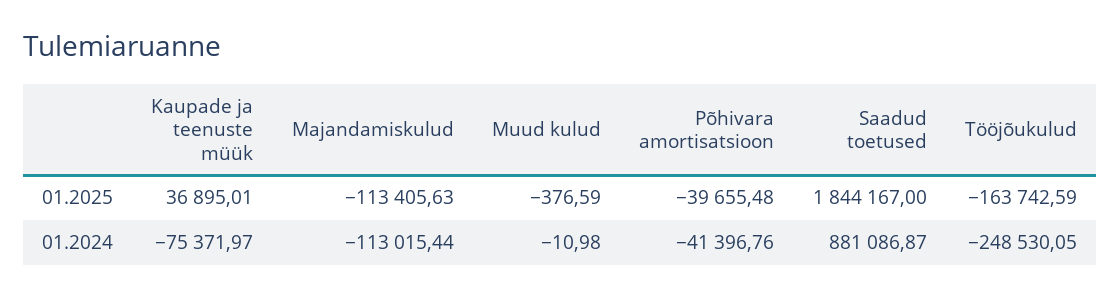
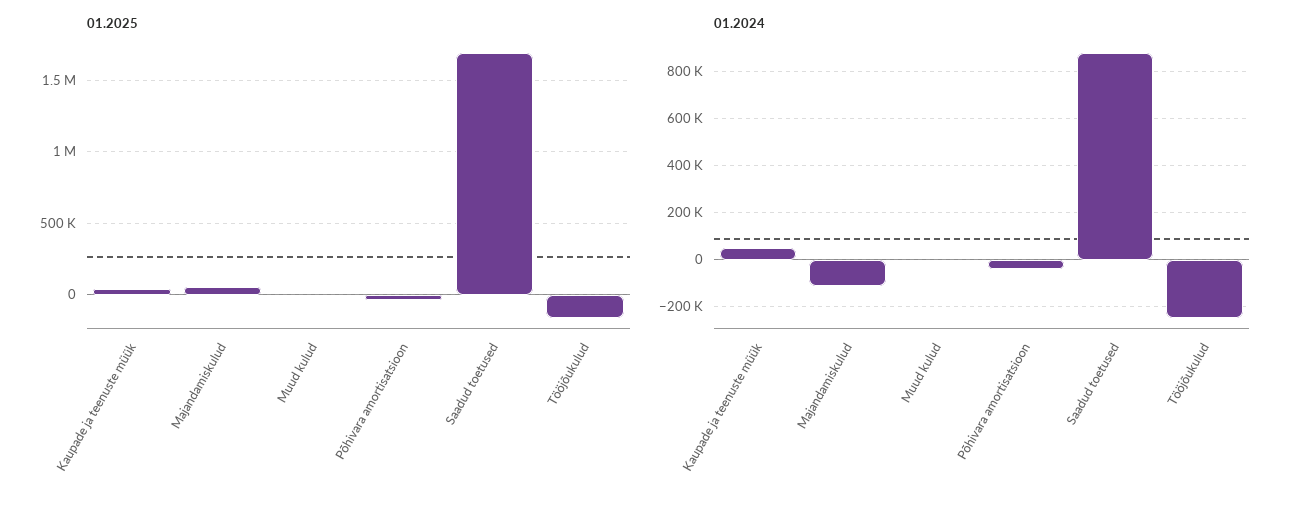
  {
    "01.2025": {
      "Kaupade ja teenuste müük": 36895.01,
-     "Majandamiskulud": -113405.63,
+     "Majandamiskulud": 50000,
      "Muud kulud": -376.59,
      "Põhivara amortisatsioon": -39655.48,
-     "Saadud toetused": 1844167,
+     "Saadud toetused": 1700000,
      "Tööjõukulud": -163742.59
    },
    "01.2024": {
-     "Kaupade ja teenuste müük": -75371.97,
+     "Kaupade ja teenuste müük": 50000,
      "Majandamiskulud": -113015.44,
      "Muud kulud": -10.98,
      "Põhivara amortisatsioon": -41396.76,
      "Saadud toetused": 881086.87,
      "Tööjõukulud": -248530.05
    }
  }

